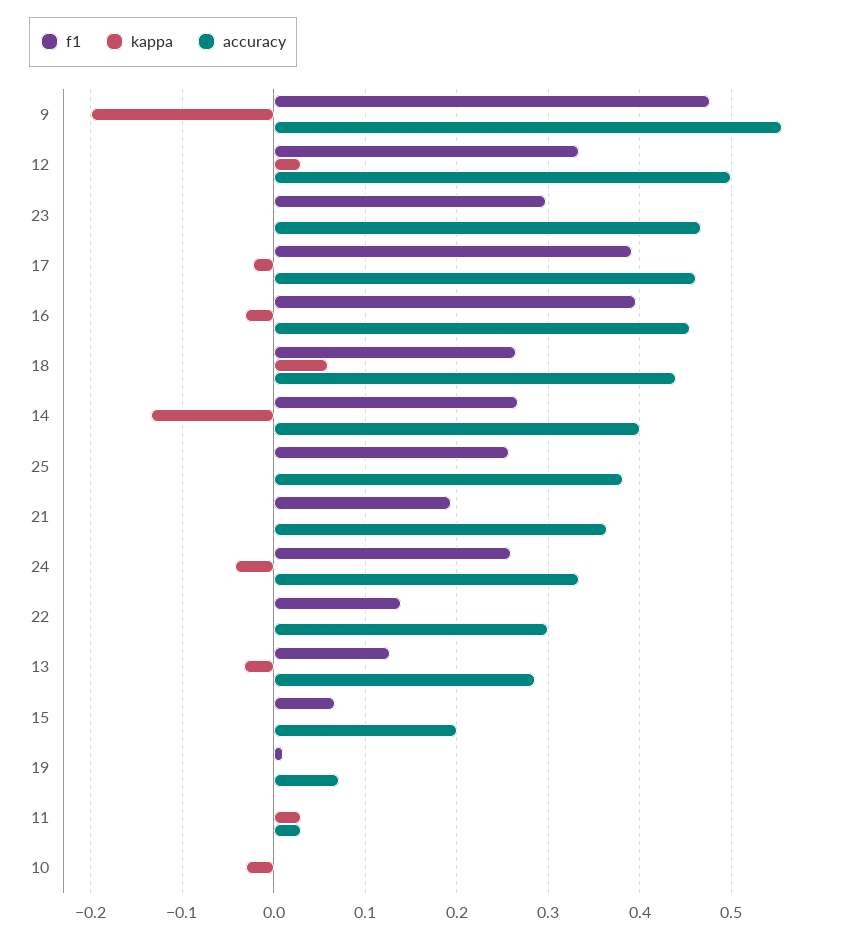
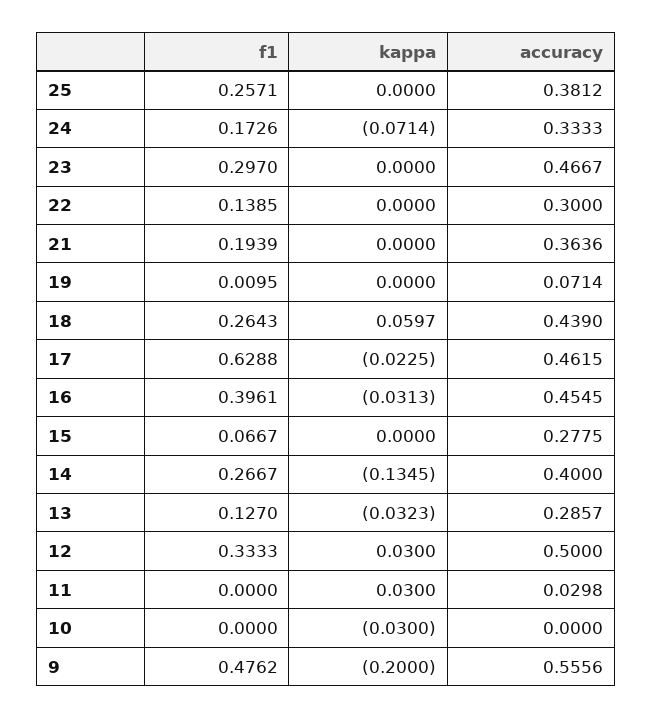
  {
    "f1": {
      "9": 0.4762,
      "12": 0.3333,
      "23": 0.297,
-     "17": 0.39,
+     "17": 0.6288,
      "16": 0.3961,
      "18": 0.2643,
      "14": 0.2667,
      "25": 0.2571,
      "21": 0.1939,
-     "24": 0.26,
+     "24": 0.1726,
      "22": 0.1385,
      "13": 0.127,
      "15": 0.0667,
      "19": 0.0095,
      "11": 0,
      "10": 0
    },
    "kappa": {
      "9": -0.2,
      "12": 0.03,
      "23": 0,
      "17": -0.0225,
      "16": -0.0313,
      "18": 0.0597,
      "14": -0.1345,
      "25": 0,
      "21": 0,
-     "24": -0.04,
+     "24": -0.0714,
      "22": 0,
      "13": -0.0323,
      "15": 0,
      "19": 0,
      "11": 0.03,
      "10": -0.03
    },
    "accuracy": {
      "9": 0.5556,
      "12": 0.5,
      "23": 0.4667,
      "17": 0.4615,
      "16": 0.4545,
      "18": 0.439,
      "14": 0.4,
      "25": 0.3812,
      "21": 0.3636,
      "24": 0.3333,
      "22": 0.3,
      "13": 0.2857,
-     "15": 0.2,
+     "15": 0.2775,
      "19": 0.0714,
      "11": 0.0298,
      "10": 0
    }
  }

